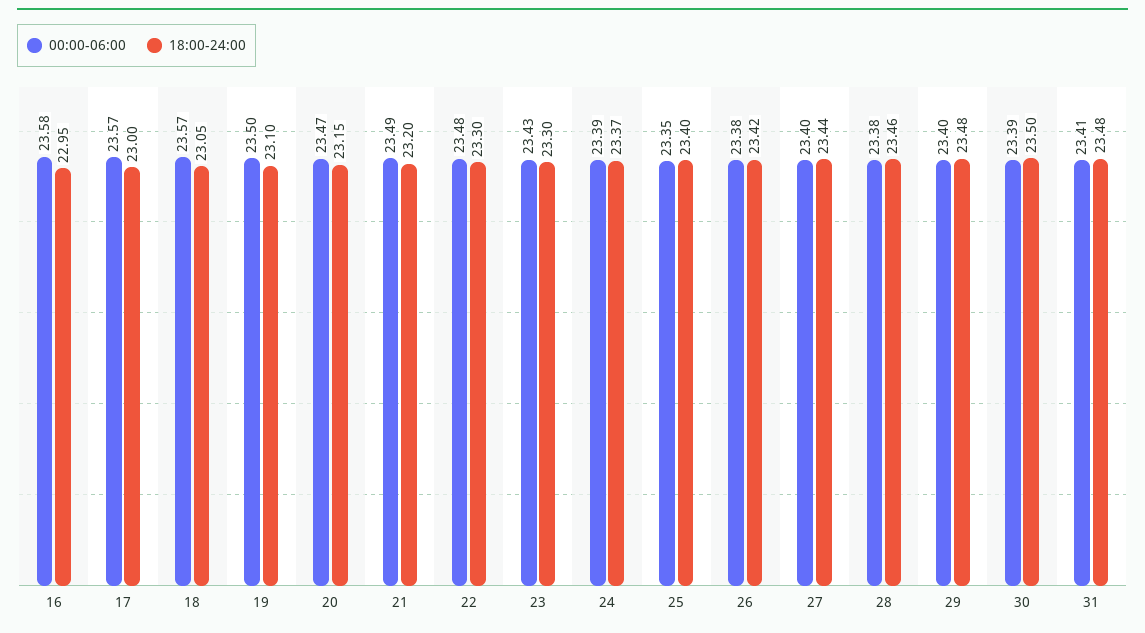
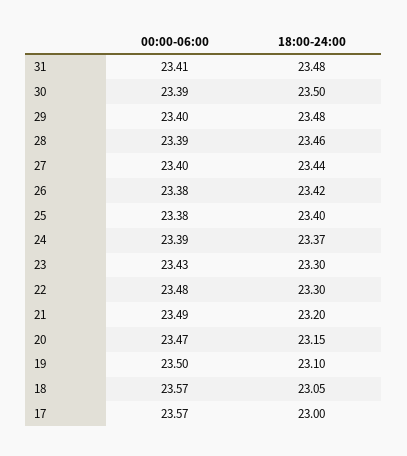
  {
    "00:00-06:00": {
-     "16": 23.58,
      "17": 23.57,
      "18": 23.57,
      "19": 23.5,
      "20": 23.47,
      "21": 23.49,
      "22": 23.48,
      "23": 23.43,
      "24": 23.39,
-     "25": 23.35,
+     "25": 23.38,
      "26": 23.38,
      "27": 23.4,
-     "28": 23.38,
+     "28": 23.39,
      "29": 23.4,
      "30": 23.39,
      "31": 23.41
    },
    "18:00-24:00": {
-     "16": 22.95,
      "17": 23,
      "18": 23.05,
      "19": 23.1,
      "20": 23.15,
      "21": 23.2,
      "22": 23.3,
      "23": 23.3,
      "24": 23.37,
      "25": 23.4,
      "26": 23.42,
      "27": 23.44,
      "28": 23.46,
      "29": 23.48,
      "30": 23.5,
      "31": 23.48
    }
  }

